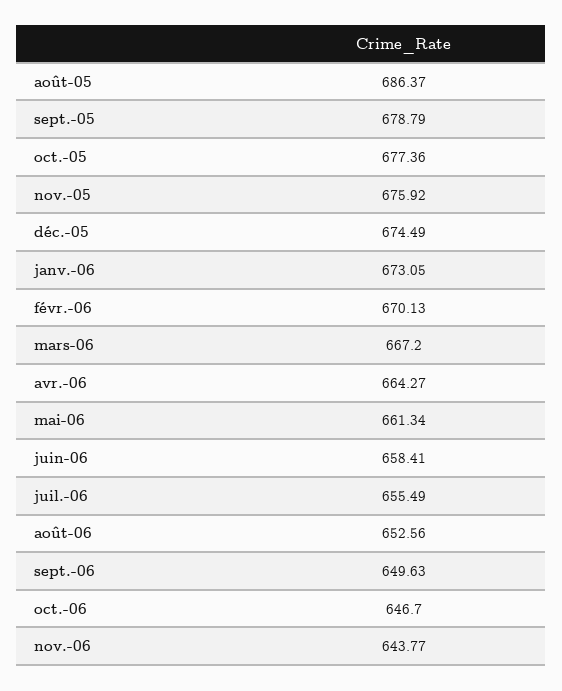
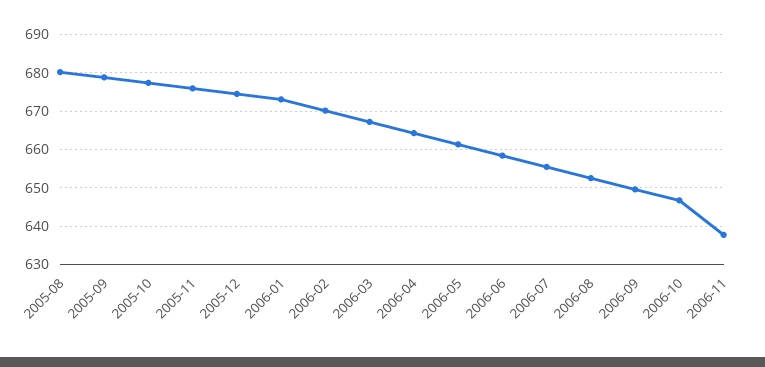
  {
-   "août-05": 686.37,
+   "août-05": 680,
    "sept.-05": 678.79,
    "oct.-05": 677.36,
    "nov.-05": 675.92,
    "déc.-05": 674.49,
    "janv.-06": 673.05,
    "févr.-06": 670.13,
    "mars-06": 667.2,
    "avr.-06": 664.27,
    "mai-06": 661.34,
    "juin-06": 658.41,
    "juil.-06": 655.49,
    "août-06": 652.56,
    "sept.-06": 649.63,
    "oct.-06": 646.7,
-   "nov.-06": 643.77
+   "nov.-06": 638
  }

